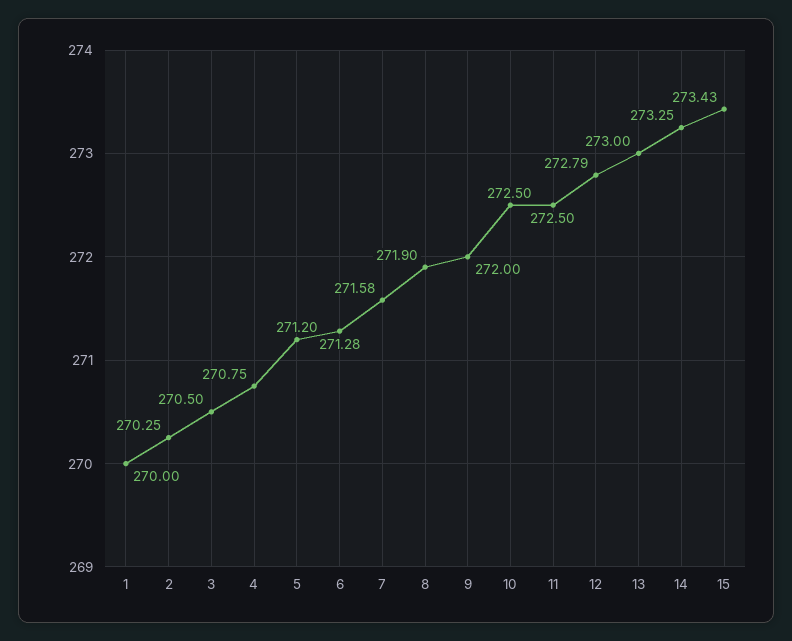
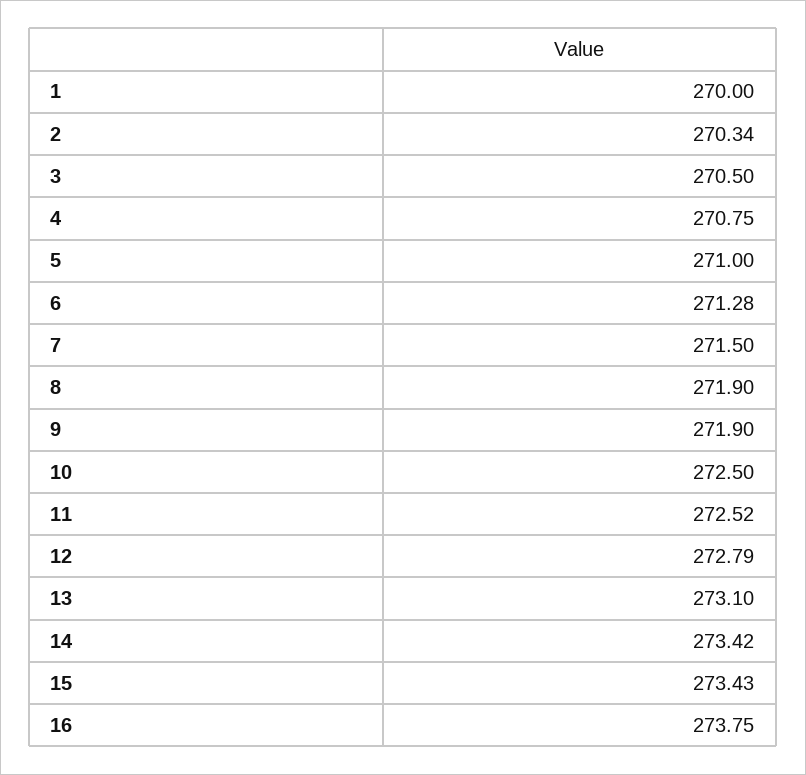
  {
    "1": 270,
-   "2": 270.25,
+   "2": 270.34,
    "3": 270.5,
    "4": 270.75,
-   "5": 271.2,
+   "5": 271,
    "6": 271.28,
-   "7": 271.58,
+   "7": 271.5,
    "8": 271.9,
-   "9": 272,
+   "9": 271.9,
    "10": 272.5,
-   "11": 272.5,
+   "11": 272.52,
    "12": 272.79,
-   "13": 273,
+   "13": 273.1,
-   "14": 273.25,
+   "14": 273.42,
-   "15": 273.43
+   "15": 273.43,
+   "16": 273.75
  }

